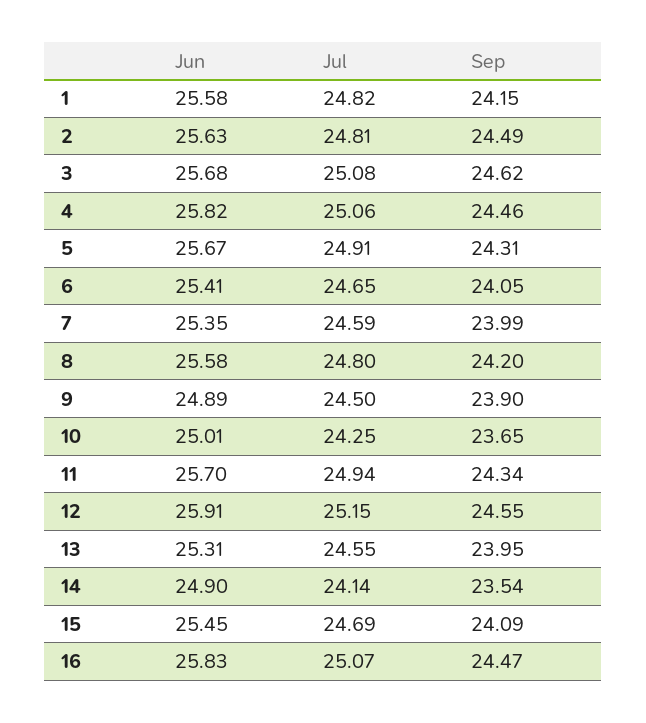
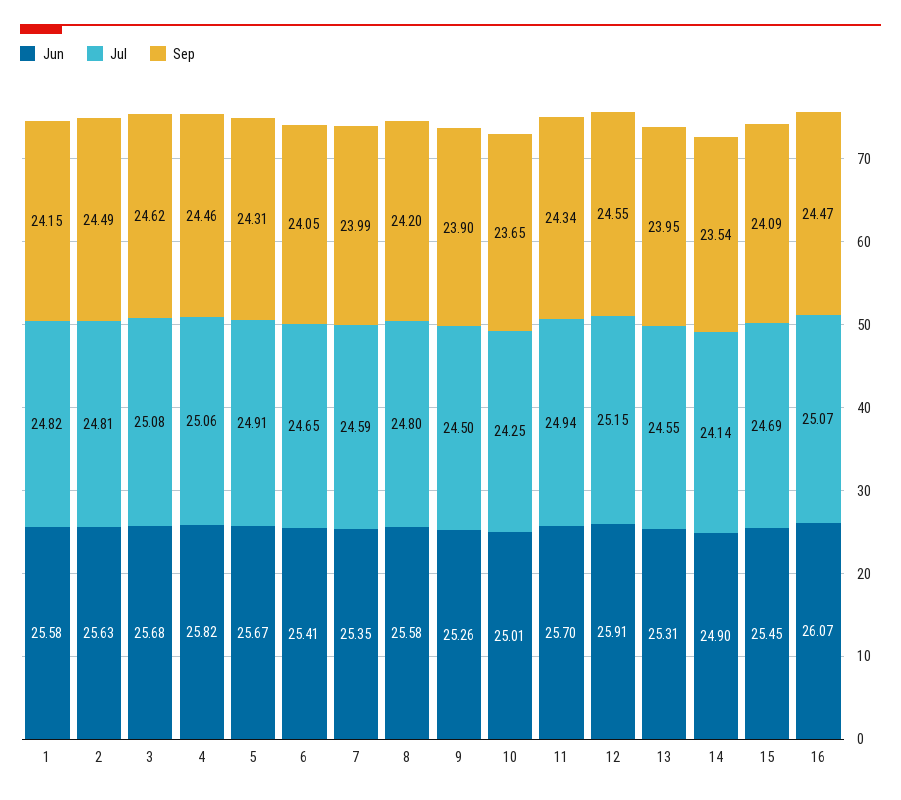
  {
    "Jun": {
      "1": 25.58,
      "2": 25.63,
      "3": 25.68,
      "4": 25.82,
      "5": 25.67,
      "6": 25.41,
      "7": 25.35,
      "8": 25.58,
-     "9": 24.89,
+     "9": 25.26,
      "10": 25.01,
      "11": 25.7,
      "12": 25.91,
      "13": 25.31,
      "14": 24.9,
      "15": 25.45,
-     "16": 25.83
+     "16": 26.07
    },
    "Jul": {
      "1": 24.82,
      "2": 24.81,
      "3": 25.08,
      "4": 25.06,
      "5": 24.91,
      "6": 24.65,
      "7": 24.59,
      "8": 24.8,
      "9": 24.5,
      "10": 24.25,
      "11": 24.94,
      "12": 25.15,
      "13": 24.55,
      "14": 24.14,
      "15": 24.69,
      "16": 25.07
    },
    "Sep": {
      "1": 24.15,
      "2": 24.49,
      "3": 24.62,
      "4": 24.46,
      "5": 24.31,
      "6": 24.05,
      "7": 23.99,
      "8": 24.2,
      "9": 23.9,
      "10": 23.65,
      "11": 24.34,
      "12": 24.55,
      "13": 23.95,
      "14": 23.54,
      "15": 24.09,
      "16": 24.47
    }
  }

